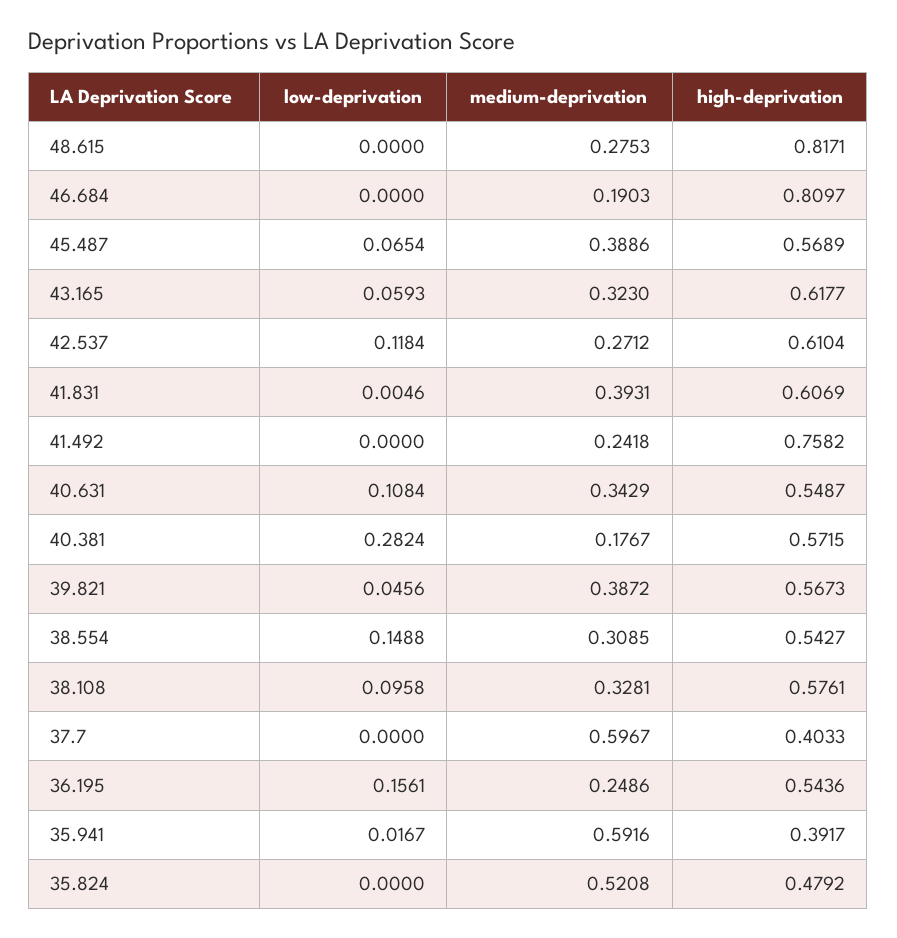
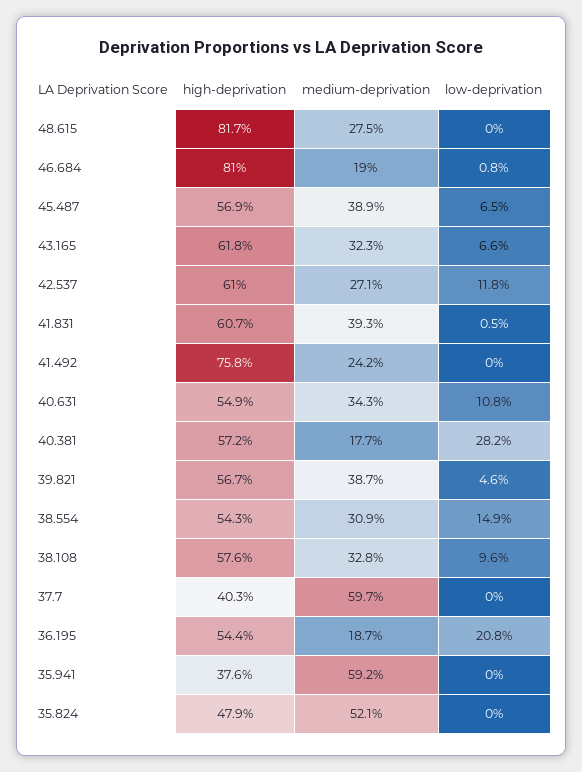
  {
    "low-deprivation": {
      "48.615": 0,
-     "46.684": 0,
+     "46.684": 0.008,
      "45.487": 0.0654,
-     "43.165": 0.0593,
+     "43.165": 0.066,
      "42.537": 0.1184,
      "41.831": 0.0046,
      "41.492": 0,
      "40.631": 0.1084,
      "40.381": 0.2824,
      "39.821": 0.0456,
      "38.554": 0.1488,
      "38.108": 0.0958,
      "37.7": 0,
-     "36.195": 0.1561,
+     "36.195": 0.208,
-     "35.941": 0.0167,
+     "35.941": 0,
      "35.824": 0
    },
    "medium-deprivation": {
      "48.615": 0.2753,
      "46.684": 0.1903,
      "45.487": 0.3886,
      "43.165": 0.323,
      "42.537": 0.2712,
      "41.831": 0.3931,
      "41.492": 0.2418,
      "40.631": 0.3429,
      "40.381": 0.1767,
      "39.821": 0.3872,
      "38.554": 0.3085,
      "38.108": 0.3281,
      "37.7": 0.5967,
-     "36.195": 0.2486,
+     "36.195": 0.187,
      "35.941": 0.5916,
      "35.824": 0.5208
    },
    "high-deprivation": {
      "48.615": 0.8171,
      "46.684": 0.8097,
      "45.487": 0.5689,
      "43.165": 0.6177,
      "42.537": 0.6104,
      "41.831": 0.6069,
      "41.492": 0.7582,
      "40.631": 0.5487,
      "40.381": 0.5715,
      "39.821": 0.5673,
      "38.554": 0.5427,
      "38.108": 0.5761,
      "37.7": 0.4033,
      "36.195": 0.5436,
-     "35.941": 0.3917,
+     "35.941": 0.376,
      "35.824": 0.4792
    }
  }

